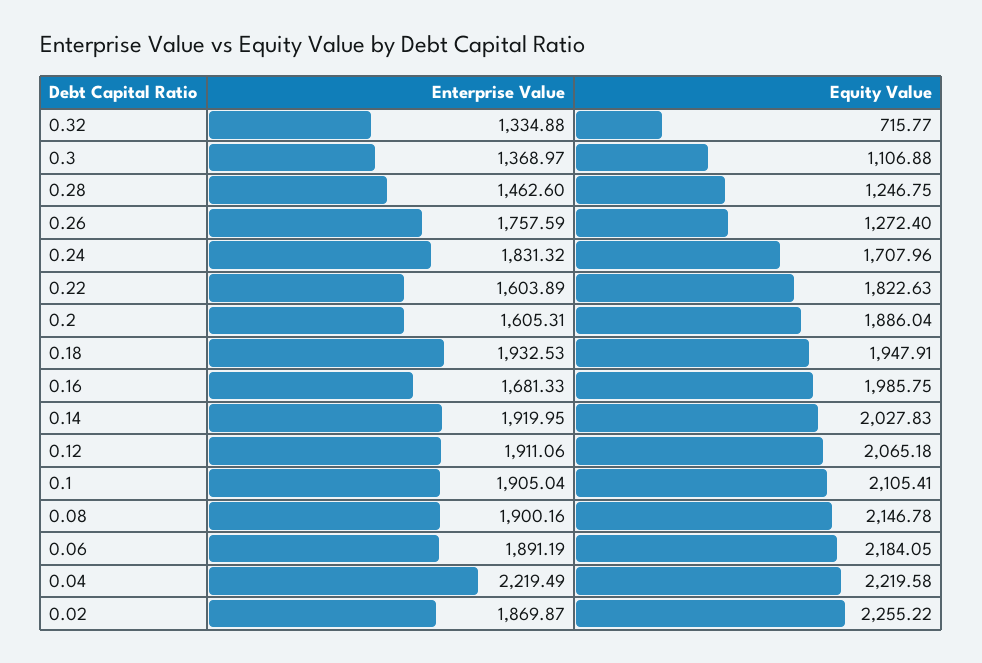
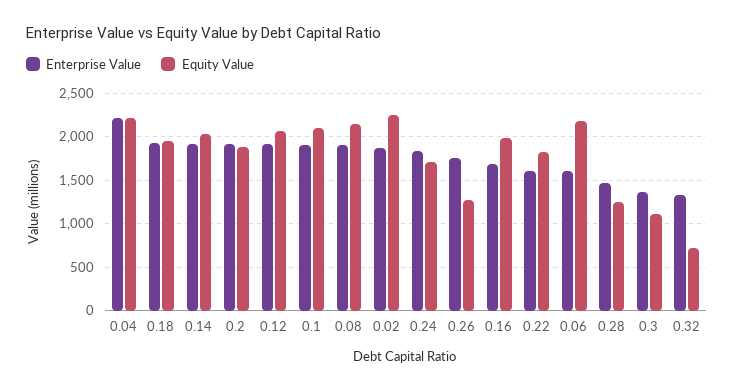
  {
    "Enterprise Value": {
      "0.32": 1334.88,
      "0.3": 1368.97,
      "0.28": 1462.6,
      "0.26": 1757.59,
      "0.24": 1831.32,
      "0.22": 1603.89,
-     "0.2": 1605.31,
+     "0.2": 1900,
      "0.18": 1932.53,
      "0.16": 1681.33,
      "0.14": 1919.95,
      "0.12": 1911.06,
      "0.1": 1905.04,
      "0.08": 1900.16,
-     "0.06": 1891.19,
+     "0.06": 1600,
      "0.04": 2219.49,
      "0.02": 1869.87
    },
    "Equity Value": {
      "0.32": 715.77,
      "0.3": 1106.88,
      "0.28": 1246.75,
      "0.26": 1272.4,
      "0.24": 1707.96,
      "0.22": 1822.63,
      "0.2": 1886.04,
      "0.18": 1947.91,
      "0.16": 1985.75,
      "0.14": 2027.83,
      "0.12": 2065.18,
      "0.1": 2105.41,
      "0.08": 2146.78,
      "0.06": 2184.05,
      "0.04": 2219.58,
      "0.02": 2255.22
    }
  }

